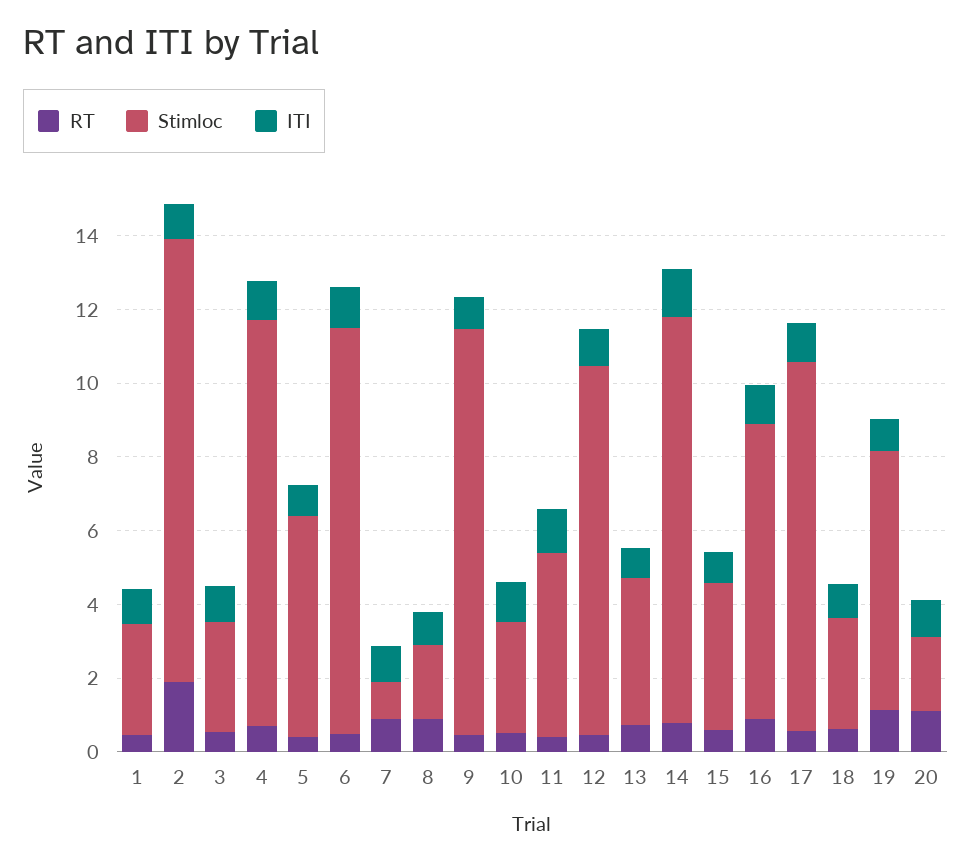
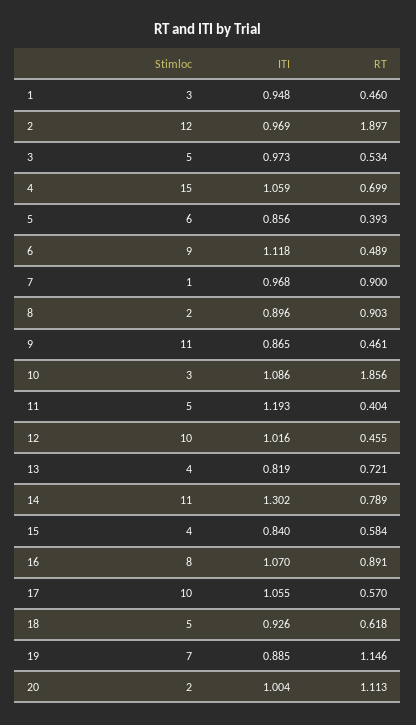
  {
    "RT": {
      "1": 0.46,
      "2": 1.897,
      "3": 0.534,
      "4": 0.699,
      "5": 0.393,
      "6": 0.489,
      "7": 0.9,
      "8": 0.903,
      "9": 0.461,
-     "10": 0.5,
+     "10": 1.856,
      "11": 0.404,
      "12": 0.455,
      "13": 0.721,
      "14": 0.789,
      "15": 0.584,
      "16": 0.891,
      "17": 0.57,
      "18": 0.618,
      "19": 1.146,
      "20": 1.113
    },
    "Stimloc": {
      "1": 3,
      "2": 12,
-     "3": 3,
+     "3": 5,
-     "4": 11,
+     "4": 15,
      "5": 6,
-     "6": 11,
+     "6": 9,
      "7": 1,
      "8": 2,
      "9": 11,
      "10": 3,
      "11": 5,
      "12": 10,
      "13": 4,
      "14": 11,
      "15": 4,
      "16": 8,
      "17": 10,
-     "18": 3,
+     "18": 5,
      "19": 7,
      "20": 2
    },
    "ITI": {
      "1": 0.948,
      "2": 0.969,
      "3": 0.973,
      "4": 1.059,
      "5": 0.856,
      "6": 1.118,
      "7": 0.968,
      "8": 0.896,
      "9": 0.865,
      "10": 1.086,
      "11": 1.193,
      "12": 1.016,
      "13": 0.819,
      "14": 1.302,
      "15": 0.84,
      "16": 1.07,
      "17": 1.055,
      "18": 0.926,
      "19": 0.885,
      "20": 1.004
    }
  }

